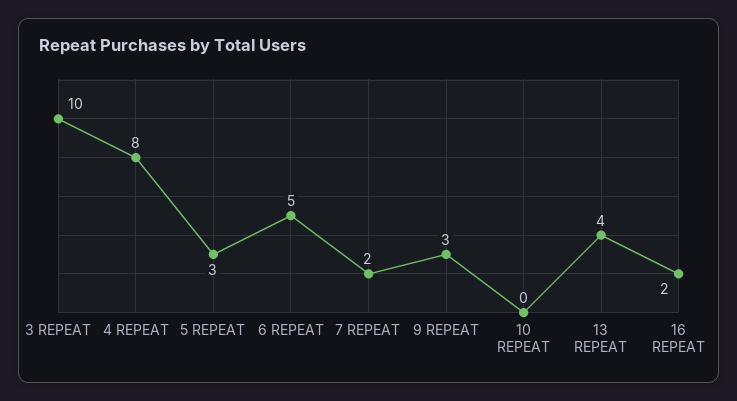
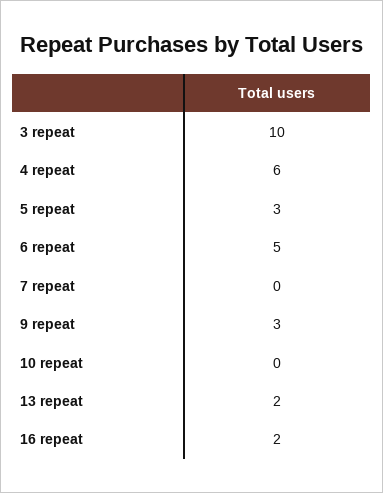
  {
    "3 REPEAT": 10,
-   "4 REPEAT": 8,
+   "4 REPEAT": 6,
    "5 REPEAT": 3,
    "6 REPEAT": 5,
-   "7 REPEAT": 2,
+   "7 REPEAT": 0,
    "9 REPEAT": 3,
    "10 REPEAT": 0,
-   "13 REPEAT": 4,
+   "13 REPEAT": 2,
    "16 REPEAT": 2
  }

